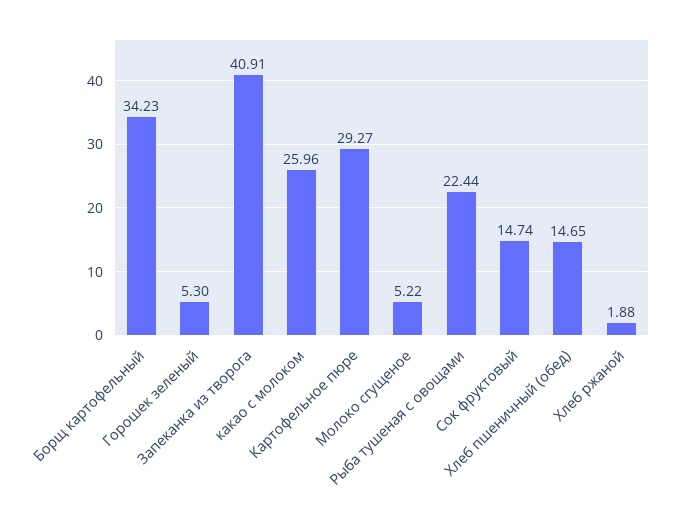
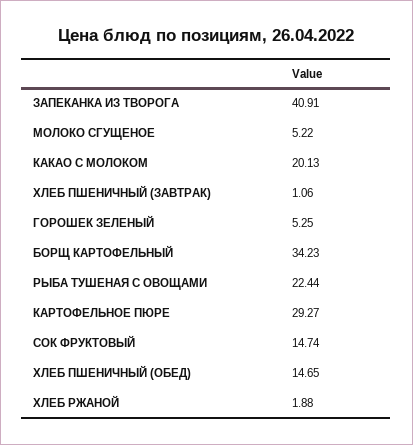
  {
    "Борщ картофельный": 34.23,
-   "Горошек зеленый": 5.3,
+   "Горошек зеленый": 5.25,
    "Запеканка из творога": 40.91,
-   "какао с молоком": 25.96,
+   "какао с молоком": 20.13,
    "Картофельное пюре": 29.27,
    "Молоко сгущеное": 5.22,
    "Рыба тушеная с овощами": 22.44,
    "Сок фруктовый": 14.74,
    "Хлеб пшеничный (обед)": 14.65,
-   "Хлеб ржаной": 1.88
+   "Хлеб ржаной": 1.88,
+   "ХЛЕБ ПШЕНИЧНЫЙ (ЗАВТРАК)": 1.06
  }

